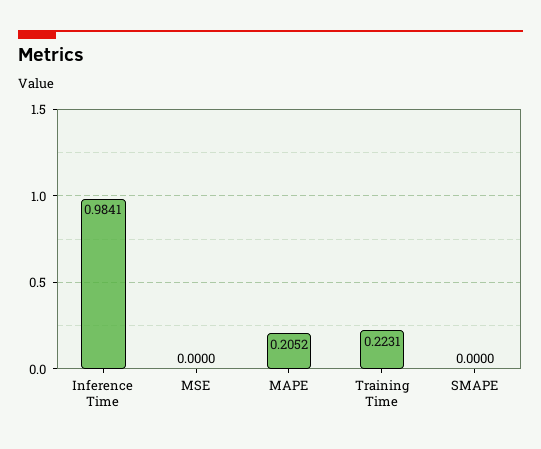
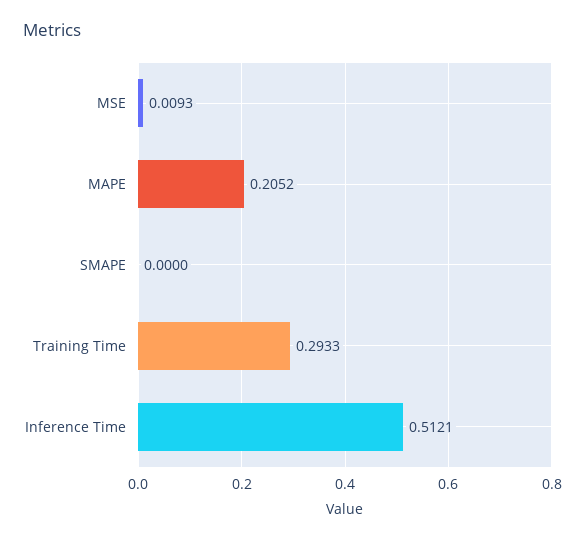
  {
-   "Inference Time": 0.9841,
+   "Inference Time": 0.5121,
-   "MSE": 0,
+   "MSE": 0.0093,
    "MAPE": 0.2052,
-   "Training Time": 0.2231,
+   "Training Time": 0.2933,
    "SMAPE": 0
  }

